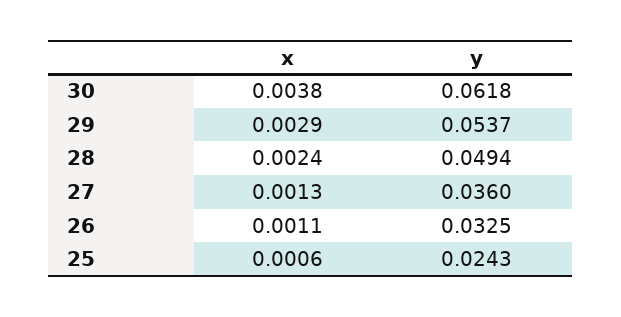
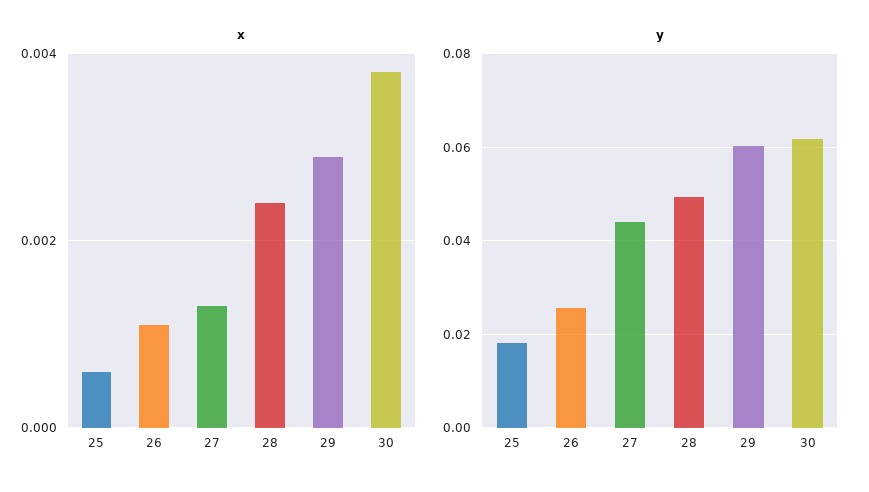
  {
    "x": {
      "30": 0.0038,
      "29": 0.0029,
      "28": 0.0024,
      "27": 0.0013,
      "26": 0.0011,
      "25": 0.0006
    },
    "y": {
      "30": 0.0618,
-     "29": 0.0537,
+     "29": 0.06,
      "28": 0.0494,
-     "27": 0.036,
+     "27": 0.044,
-     "26": 0.0325,
+     "26": 0.026,
-     "25": 0.0243
+     "25": 0.018
    }
  }

